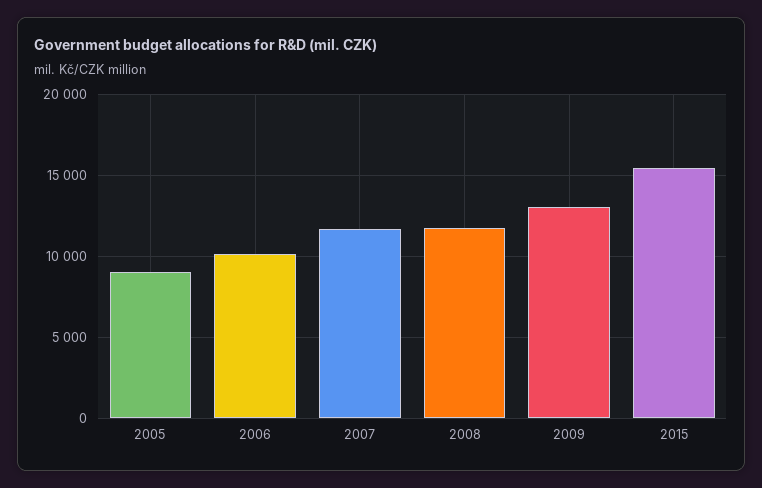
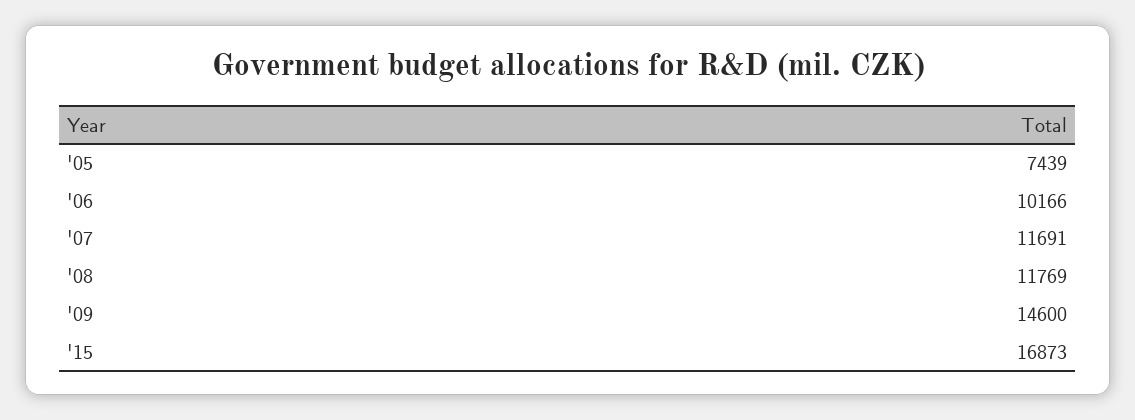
  {
-   "2005": 9000,
+   "2005": 7439,
    "2006": 10166,
    "2007": 11691,
    "2008": 11769,
-   "2009": 13000,
+   "2009": 14600,
-   "2015": 15500
+   "2015": 16873
  }

